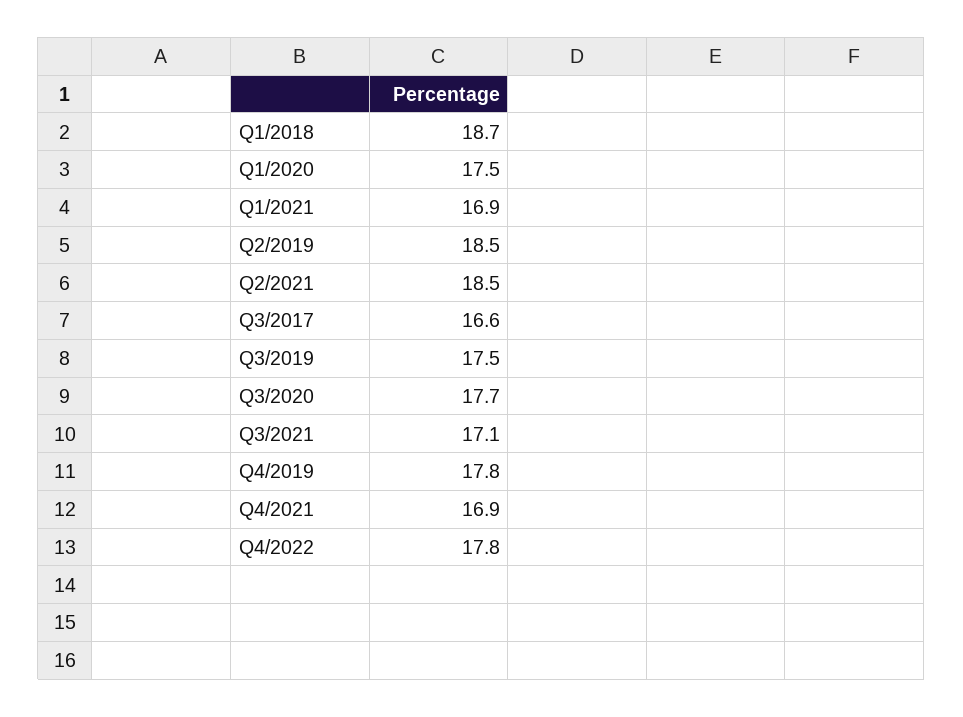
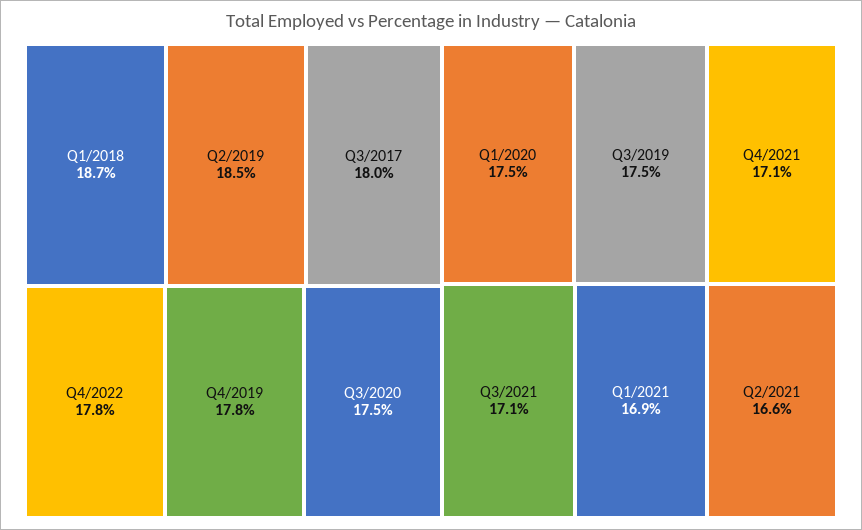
  {
    "Q1/2018": 18.7,
    "Q1/2020": 17.5,
    "Q1/2021": 16.9,
    "Q2/2019": 18.5,
-   "Q2/2021": 18.5,
+   "Q2/2021": 16.6,
-   "Q3/2017": 16.6,
+   "Q3/2017": 18,
    "Q3/2019": 17.5,
-   "Q3/2020": 17.7,
+   "Q3/2020": 17.5,
    "Q3/2021": 17.1,
    "Q4/2019": 17.8,
-   "Q4/2021": 16.9,
+   "Q4/2021": 17.1,
    "Q4/2022": 17.8
  }

